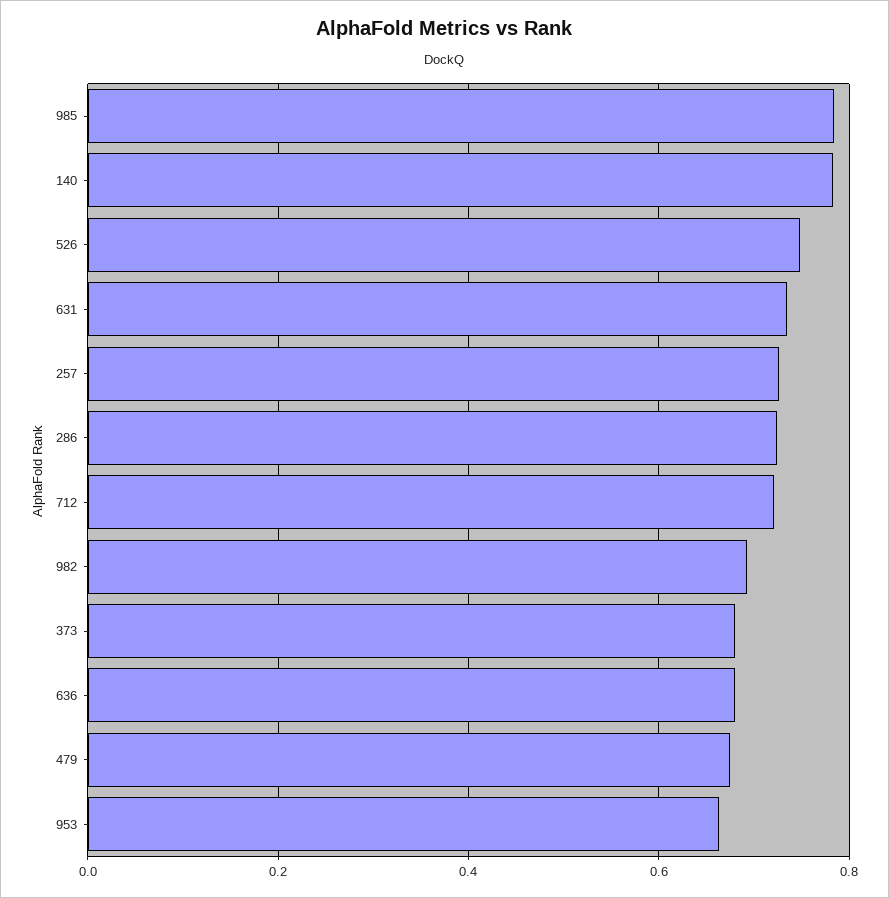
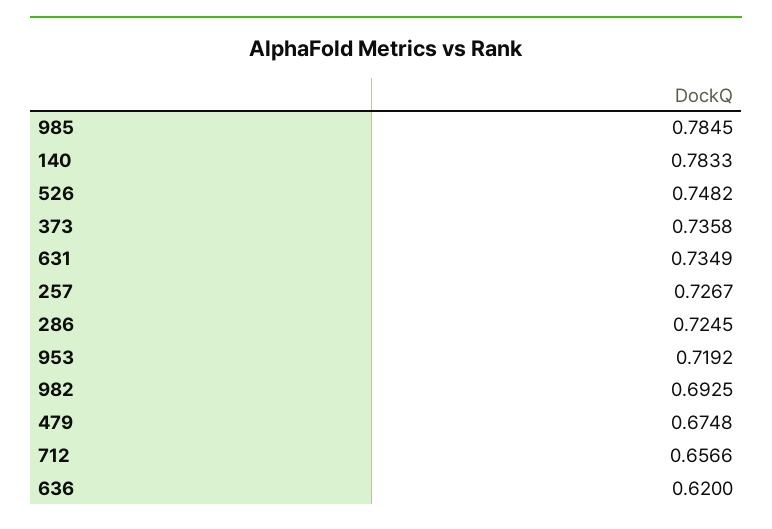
  {
    "985": 0.7845,
    "140": 0.7833,
    "526": 0.7482,
    "631": 0.7349,
    "257": 0.7267,
    "286": 0.7245,
-   "712": 0.72,
+   "712": 0.6566,
    "982": 0.6925,
-   "373": 0.68,
+   "373": 0.7358,
-   "636": 0.68,
+   "636": 0.62,
    "479": 0.6748,
-   "953": 0.66
+   "953": 0.7192
  }

